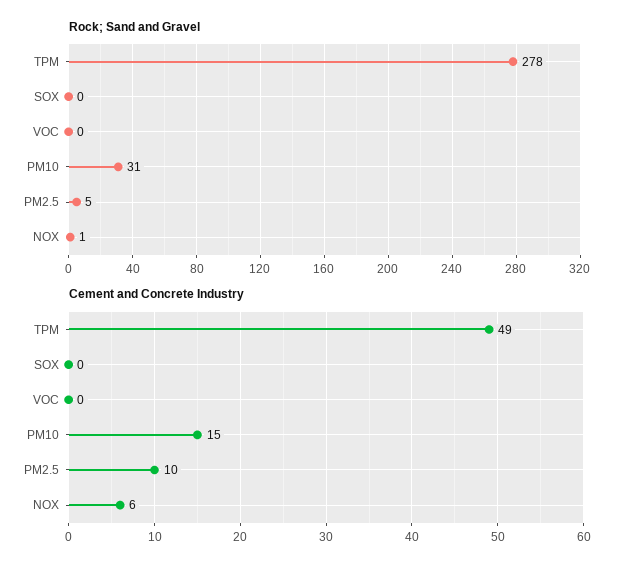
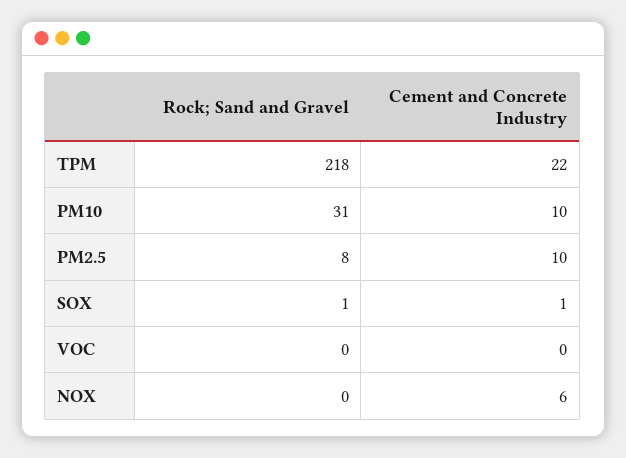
  {
    "Rock; Sand and Gravel": {
-     "TPM": 278,
+     "TPM": 218,
-     "SOX": 0,
+     "SOX": 1,
      "VOC": 0,
      "PM10": 31,
-     "PM2.5": 5,
+     "PM2.5": 8,
-     "NOX": 1
+     "NOX": 0
    },
    "Cement and Concrete Industry": {
-     "TPM": 49,
+     "TPM": 22,
-     "SOX": 0,
+     "SOX": 1,
      "VOC": 0,
-     "PM10": 15,
+     "PM10": 10,
      "PM2.5": 10,
      "NOX": 6
    }
  }

